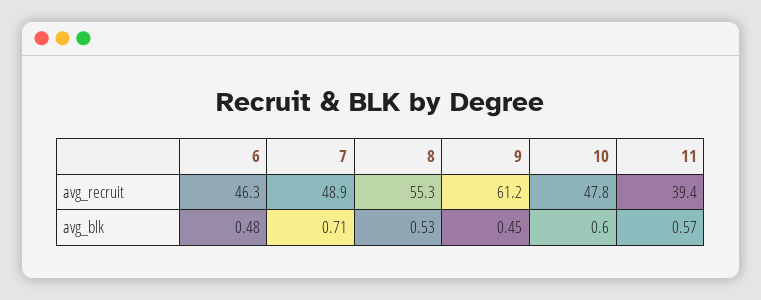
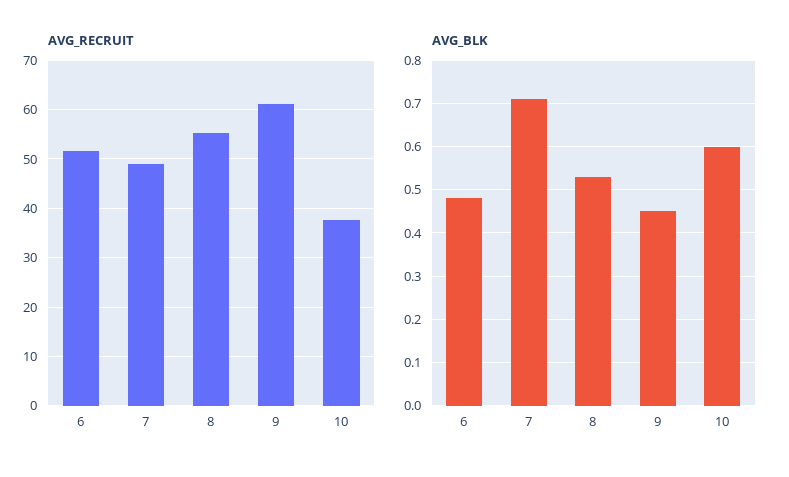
  {
    "avg_recruit": {
-     "6": 46.3,
+     "6": 52,
      "7": 48.9,
      "8": 55.3,
      "9": 61.2,
-     "10": 47.8,
+     "10": 38
-     "11": 39.4
    },
    "avg_blk": {
      "6": 0.48,
      "7": 0.71,
      "8": 0.53,
      "9": 0.45,
-     "10": 0.6,
+     "10": 0.6
-     "11": 0.57
    }
  }

